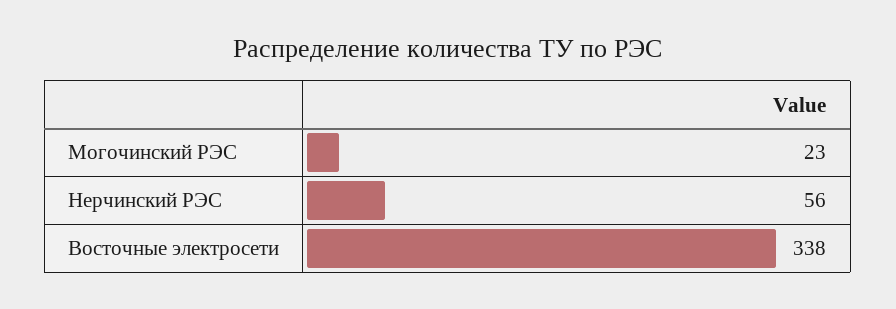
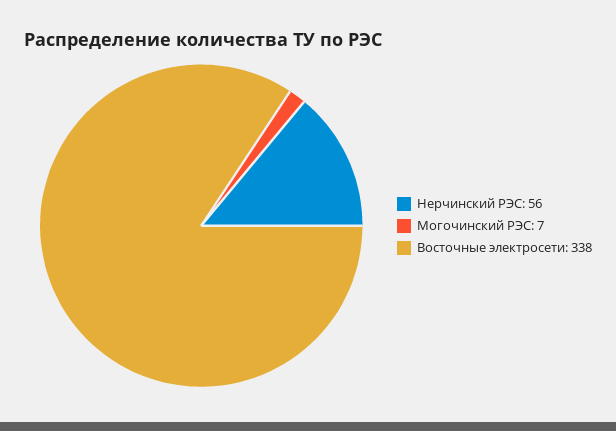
  {
-   "Могочинский РЭС": 23,
+   "Могочинский РЭС": 7,
    "Нерчинский РЭС": 56,
    "Восточные электросети": 338
  }

